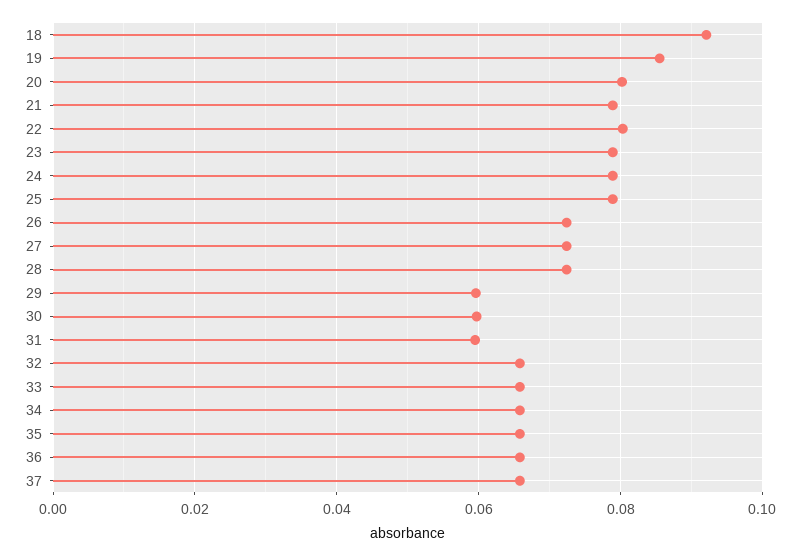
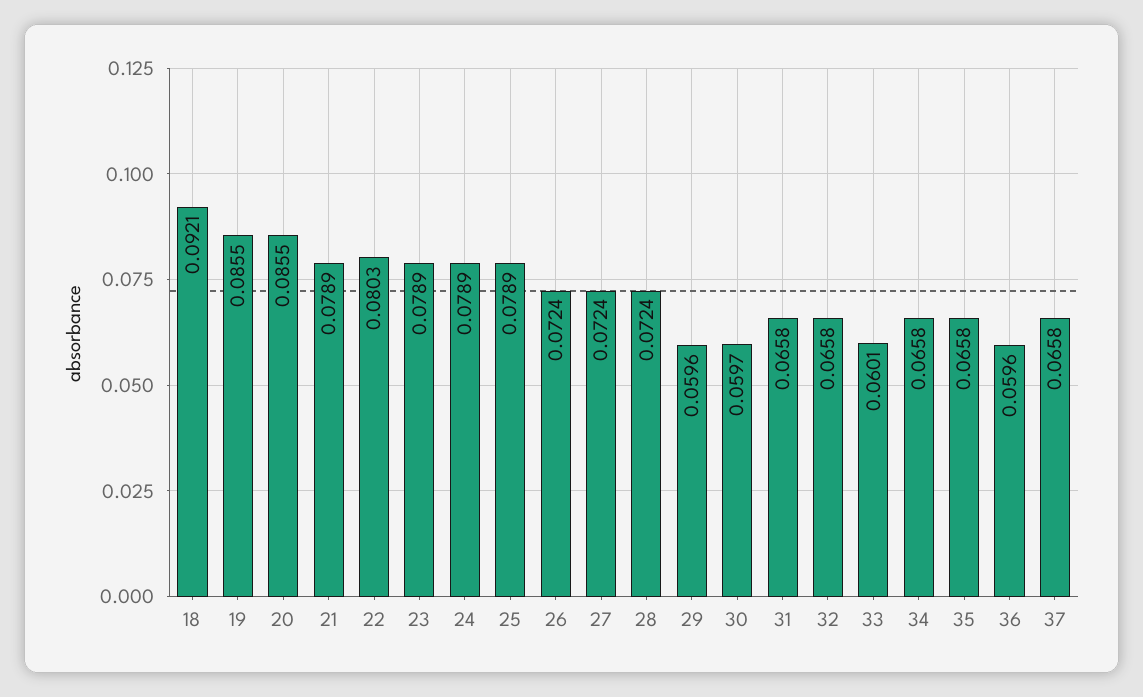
  {
    "18": 0.0921,
    "19": 0.0855,
-   "20": 0.08,
+   "20": 0.0855,
    "21": 0.0789,
    "22": 0.0803,
    "23": 0.0789,
    "24": 0.0789,
    "25": 0.0789,
    "26": 0.0724,
    "27": 0.0724,
    "28": 0.0724,
    "29": 0.0596,
    "30": 0.0597,
-   "31": 0.06,
+   "31": 0.0658,
    "32": 0.0658,
-   "33": 0.066,
+   "33": 0.0601,
    "34": 0.0658,
    "35": 0.0658,
-   "36": 0.066,
+   "36": 0.0596,
    "37": 0.0658
  }

